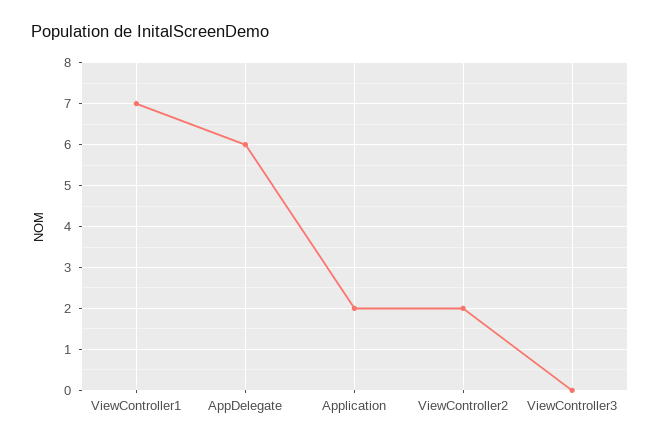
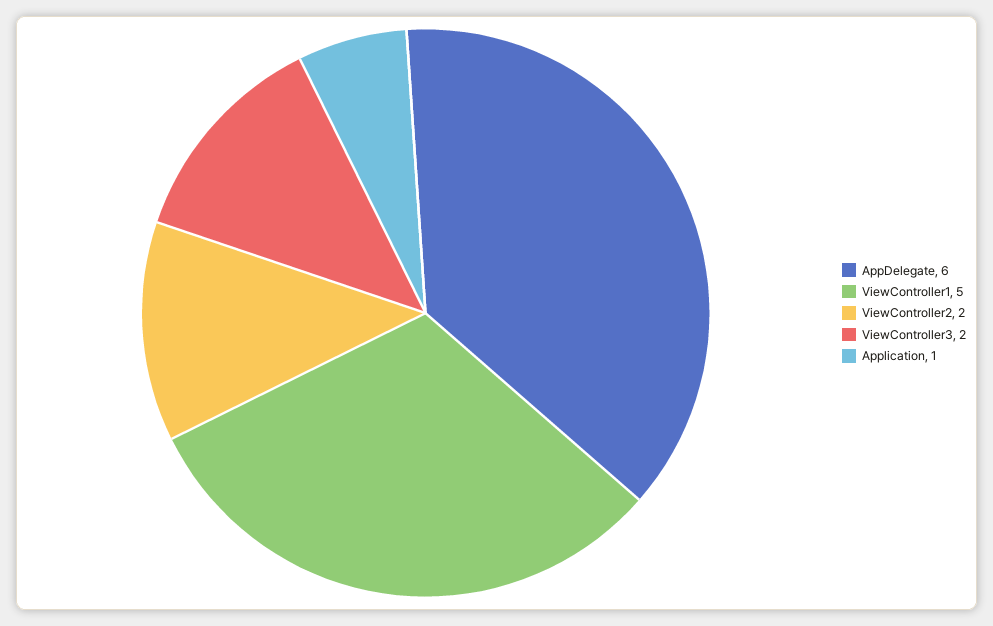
  {
-   "ViewController1": 7,
+   "ViewController1": 5,
    "AppDelegate": 6,
-   "Application": 2,
+   "Application": 1,
    "ViewController2": 2,
-   "ViewController3": 0
+   "ViewController3": 2
  }

